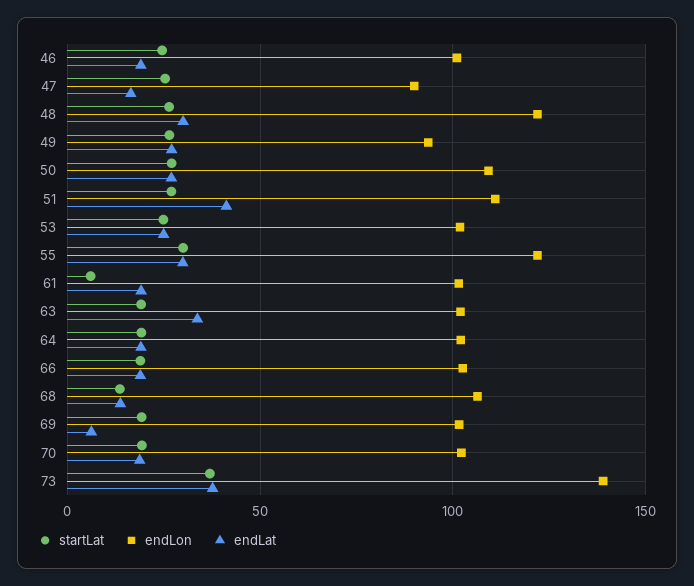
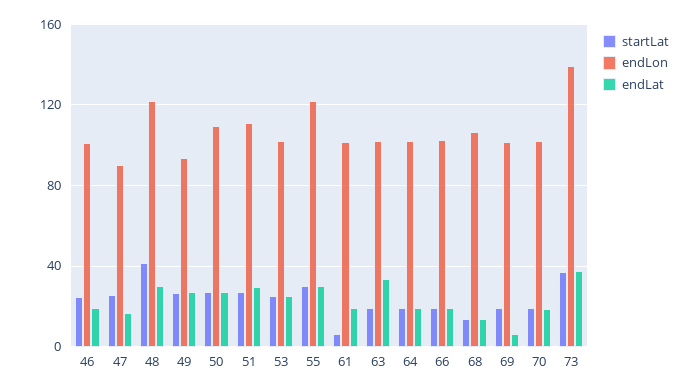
  {
    "startLat": {
      "46": 25,
      "47": 25,
-     "48": 25,
+     "48": 40,
      "49": 25,
      "50": 25,
      "51": 25,
      "53": 25,
      "55": 30,
      "61": 5,
      "63": 20,
      "64": 20,
      "66": 20,
      "68": 15,
      "69": 20,
      "70": 20,
      "73": 35
    },
    "endLon": {
      "46": 100,
      "47": 90,
      "48": 120,
      "49": 95,
      "50": 110,
      "51": 110,
      "53": 100,
      "55": 120,
      "61": 100,
      "63": 100,
      "64": 100,
      "66": 105,
      "68": 105,
      "69": 100,
      "70": 100,
      "73": 140
    },
    "endLat": {
      "46": 20,
      "47": 15,
      "48": 30,
      "49": 25,
      "50": 25,
-     "51": 40,
+     "51": 30,
      "53": 25,
      "55": 30,
      "61": 20,
      "63": 35,
      "64": 20,
      "66": 20,
      "68": 15,
      "69": 5,
      "70": 20,
      "73": 40
    }
  }

